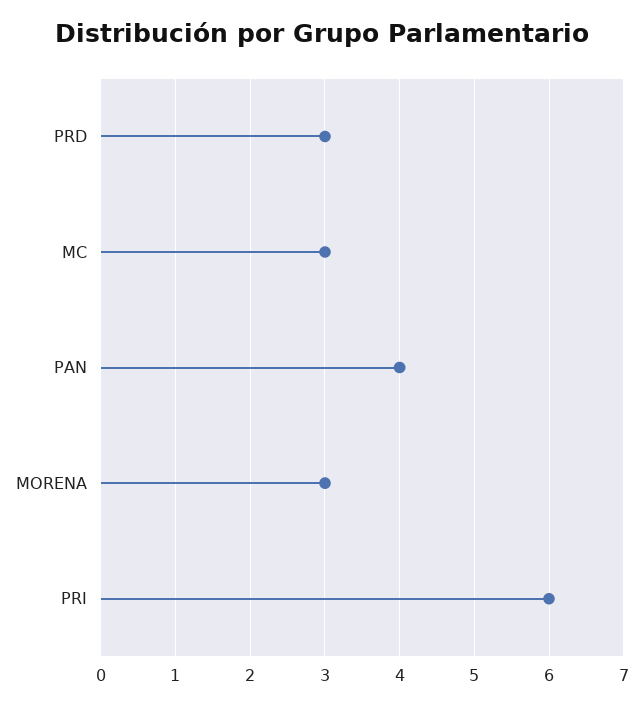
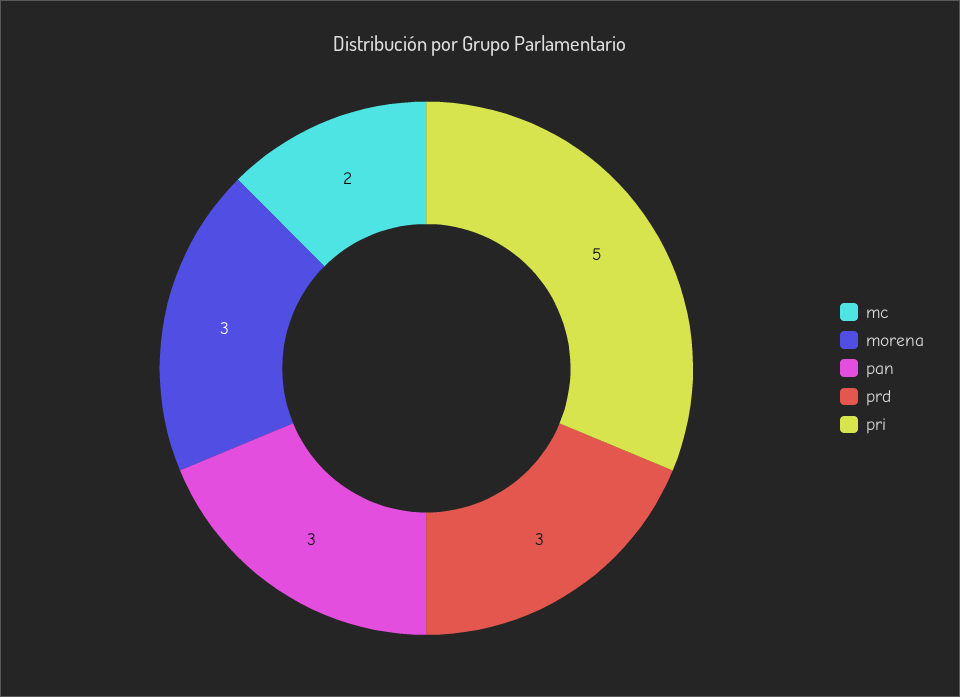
  {
    "PRD": 3,
-   "MC": 3,
+   "MC": 2,
-   "PAN": 4,
+   "PAN": 3,
    "MORENA": 3,
-   "PRI": 6
+   "PRI": 5
  }

